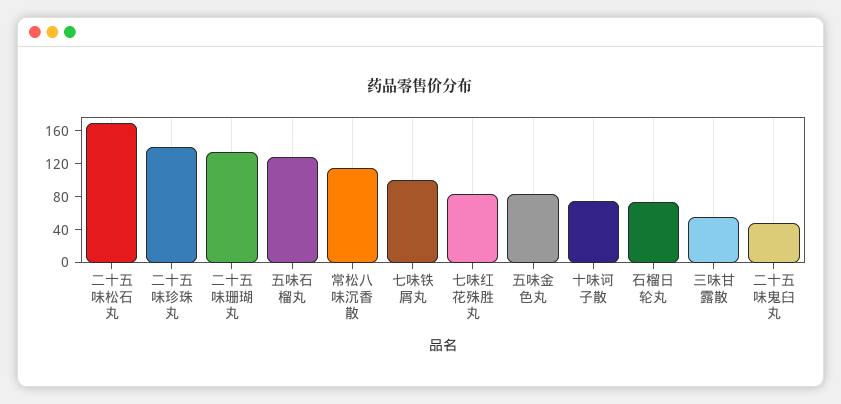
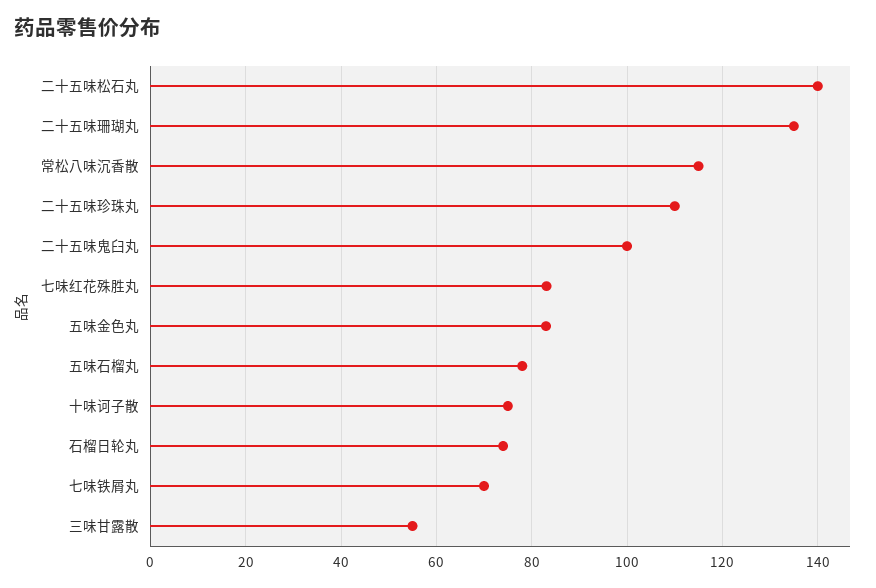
  {
-   "二十五味松石丸": 170,
+   "二十五味松石丸": 140,
-   "二十五味珍珠丸": 140,
+   "二十五味珍珠丸": 110,
    "二十五味珊瑚丸": 136,
-   "五味石榴丸": 130,
+   "五味石榴丸": 78,
    "常松八味沉香散": 116,
-   "七味铁屑丸": 100,
+   "七味铁屑丸": 70,
    "七味红花殊胜丸": 84,
    "五味金色丸": 84,
    "十味诃子散": 76,
    "石榴日轮丸": 74,
    "三味甘露散": 56,
-   "二十五味鬼臼丸": 50
+   "二十五味鬼臼丸": 100
  }

